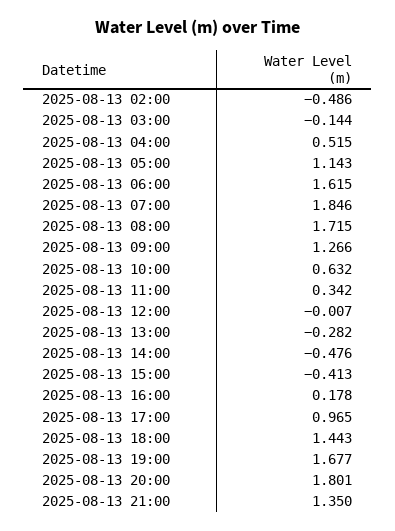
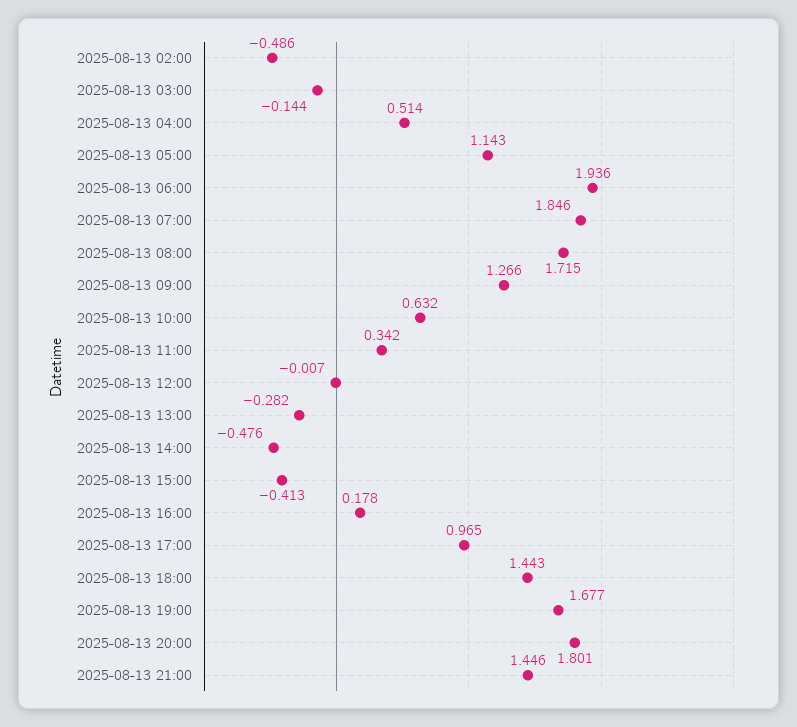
  {
    "2025-08-13 02:00": -0.486,
    "2025-08-13 03:00": -0.144,
-   "2025-08-13 04:00": 0.515,
+   "2025-08-13 04:00": 0.514,
    "2025-08-13 05:00": 1.143,
-   "2025-08-13 06:00": 1.615,
+   "2025-08-13 06:00": 1.936,
    "2025-08-13 07:00": 1.846,
    "2025-08-13 08:00": 1.715,
    "2025-08-13 09:00": 1.266,
    "2025-08-13 10:00": 0.632,
    "2025-08-13 11:00": 0.342,
    "2025-08-13 12:00": -0.007,
    "2025-08-13 13:00": -0.282,
    "2025-08-13 14:00": -0.476,
    "2025-08-13 15:00": -0.413,
    "2025-08-13 16:00": 0.178,
    "2025-08-13 17:00": 0.965,
    "2025-08-13 18:00": 1.443,
    "2025-08-13 19:00": 1.677,
    "2025-08-13 20:00": 1.801,
-   "2025-08-13 21:00": 1.35
+   "2025-08-13 21:00": 1.446
  }

